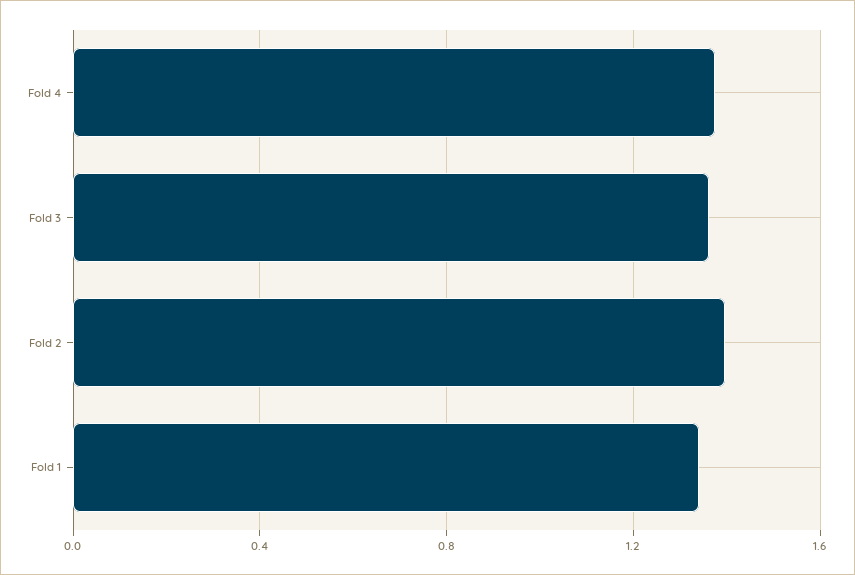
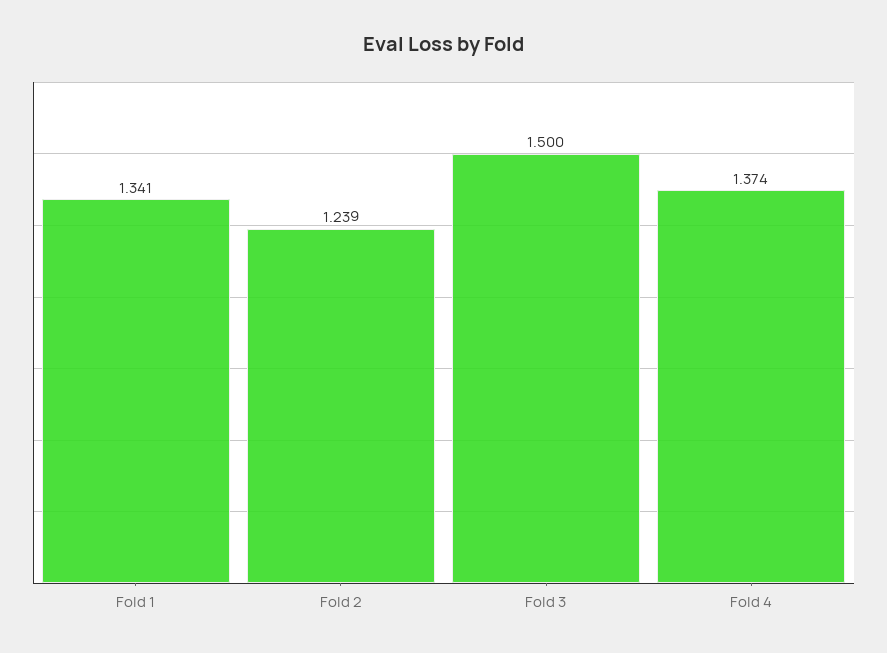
  {
    "Fold 4": 1.374,
-   "Fold 3": 1.35,
+   "Fold 3": 1.5,
-   "Fold 2": 1.4,
+   "Fold 2": 1.239,
    "Fold 1": 1.341
  }

